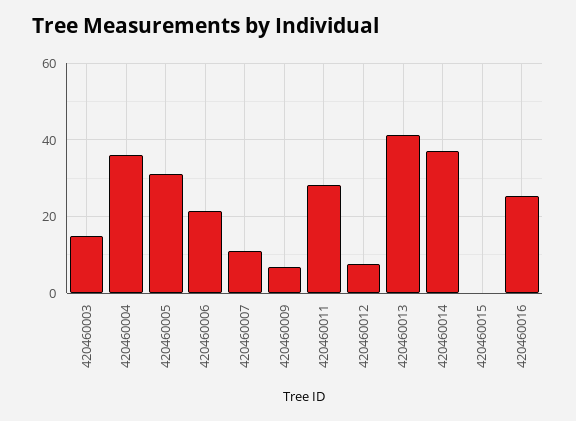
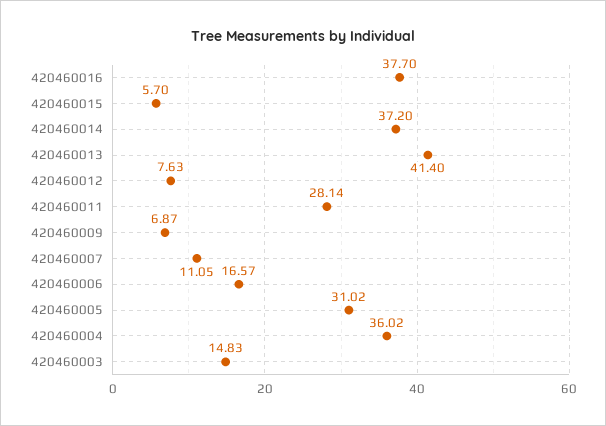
  {
    "420460003": 14.83,
    "420460004": 36.02,
    "420460005": 31.02,
-   "420460006": 22,
+   "420460006": 16.57,
    "420460007": 11.05,
    "420460009": 6.87,
    "420460011": 28.14,
    "420460012": 7.63,
    "420460013": 41.4,
    "420460014": 37.2,
-   "420460015": 0,
+   "420460015": 5.7,
-   "420460016": 26
+   "420460016": 37.7
  }

